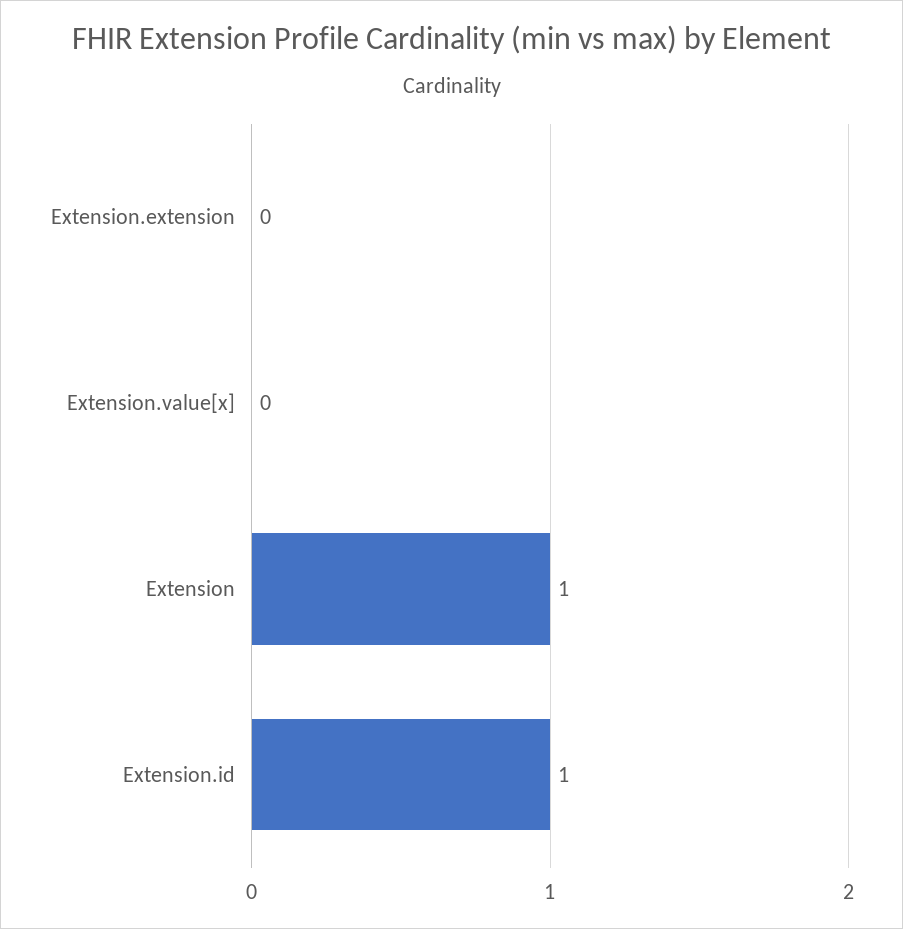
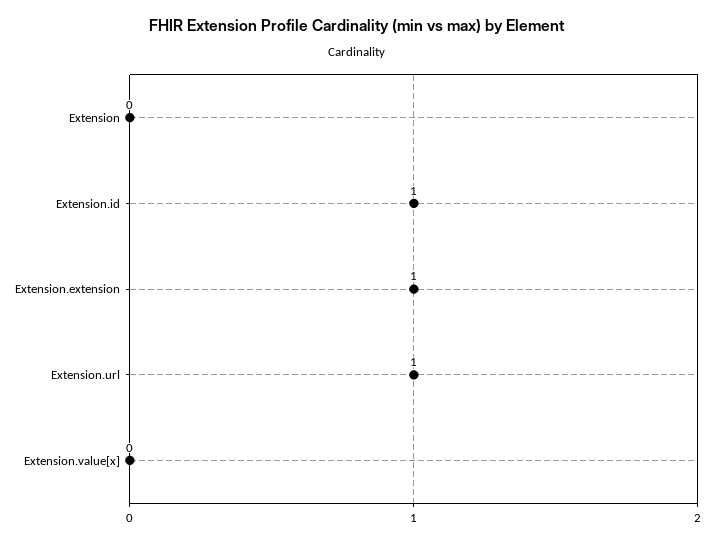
  {
-   "Extension.extension": 0,
+   "Extension.extension": 1,
    "Extension.value[x]": 0,
-   "Extension": 1,
+   "Extension": 0,
-   "Extension.id": 1
+   "Extension.id": 1,
+   "Extension.url": 1
  }

